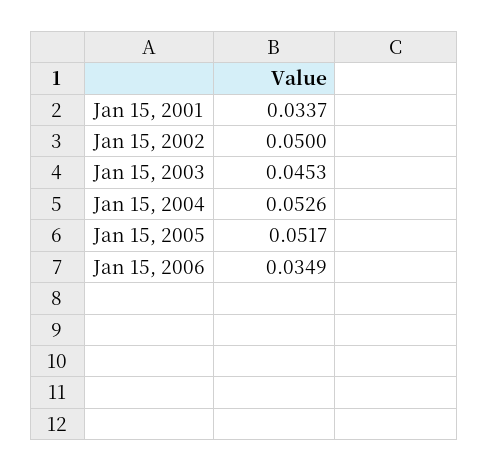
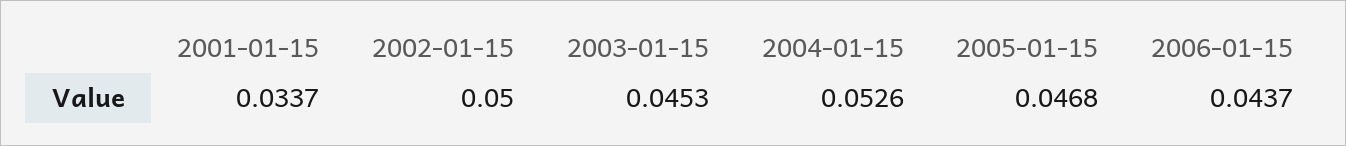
  {
    "Jan 15, 2001": 0.0337,
    "Jan 15, 2002": 0.05,
    "Jan 15, 2003": 0.0453,
    "Jan 15, 2004": 0.0526,
-   "Jan 15, 2005": 0.0517,
+   "Jan 15, 2005": 0.0468,
-   "Jan 15, 2006": 0.0349
+   "Jan 15, 2006": 0.0437
  }

